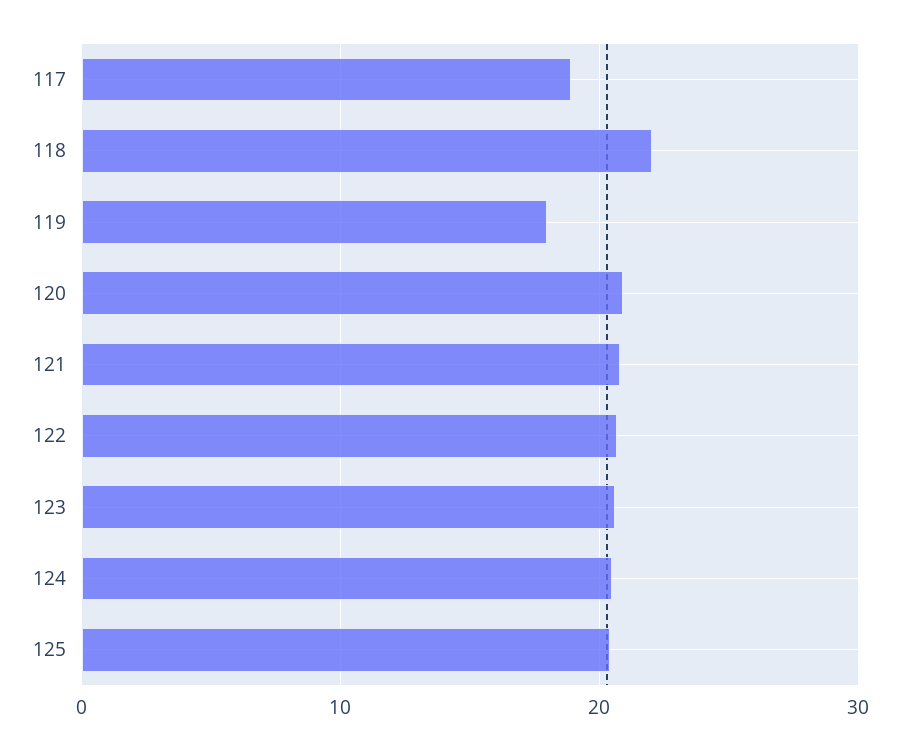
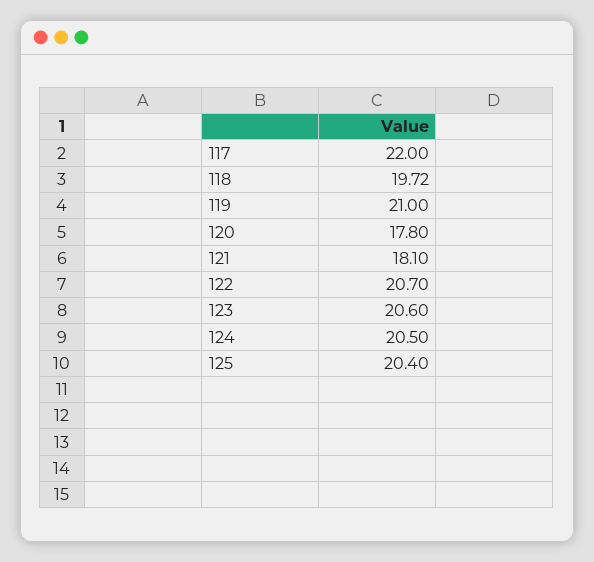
  {
-   "117": 19,
+   "117": 22,
-   "118": 22,
+   "118": 19.72,
-   "119": 18,
+   "119": 21,
-   "120": 21,
+   "120": 17.8,
-   "121": 21,
+   "121": 18.1,
    "122": 20.7,
    "123": 20.6,
    "124": 20.5,
    "125": 20.4
  }

